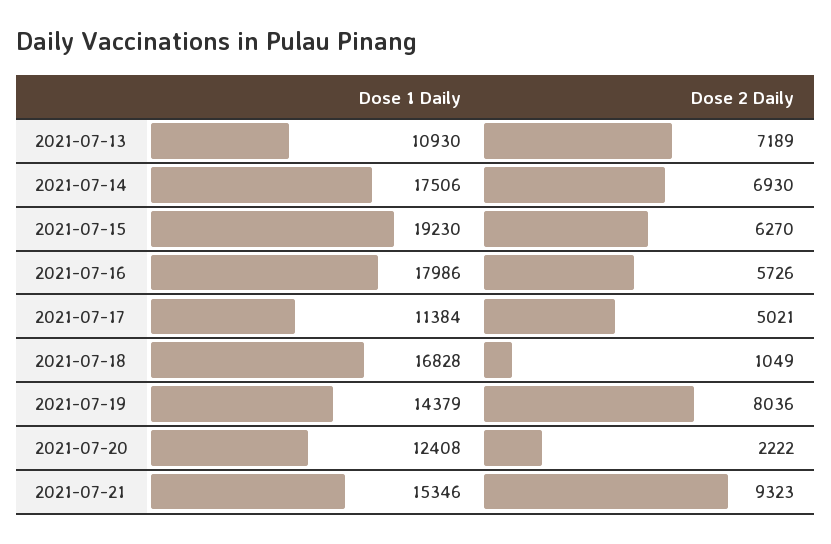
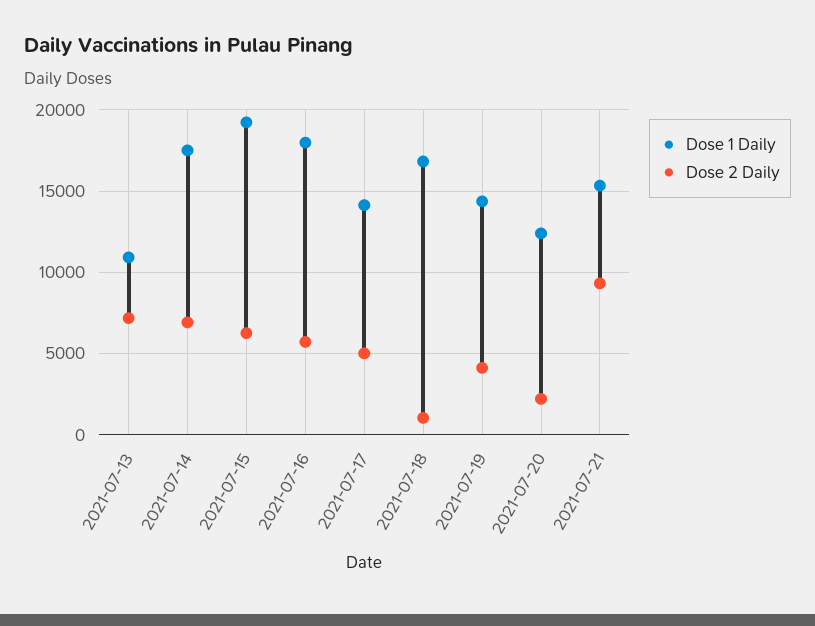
  {
    "Dose 1 Daily": {
      "2021-07-13": 10930,
      "2021-07-14": 17506,
      "2021-07-15": 19230,
      "2021-07-16": 17986,
-     "2021-07-17": 11384,
+     "2021-07-17": 14000,
      "2021-07-18": 16828,
      "2021-07-19": 14379,
      "2021-07-20": 12408,
      "2021-07-21": 15346
    },
    "Dose 2 Daily": {
      "2021-07-13": 7189,
      "2021-07-14": 6930,
      "2021-07-15": 6270,
      "2021-07-16": 5726,
      "2021-07-17": 5021,
      "2021-07-18": 1049,
-     "2021-07-19": 8036,
+     "2021-07-19": 4000,
      "2021-07-20": 2222,
      "2021-07-21": 9323
    }
  }

